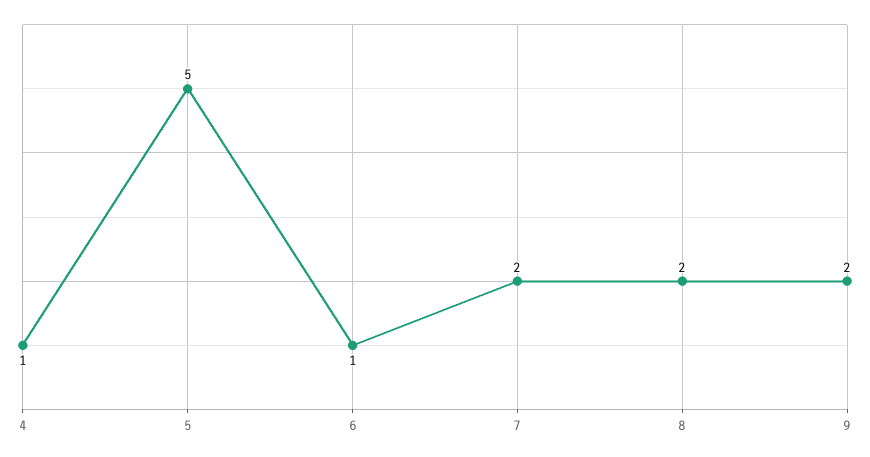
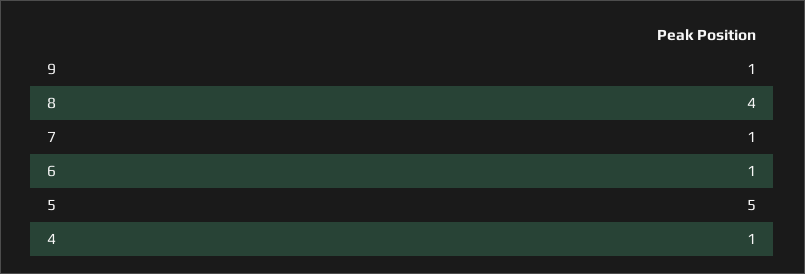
  {
    "4": 1,
    "5": 5,
    "6": 1,
-   "7": 2,
+   "7": 1,
-   "8": 2,
+   "8": 4,
-   "9": 2
+   "9": 1
  }

